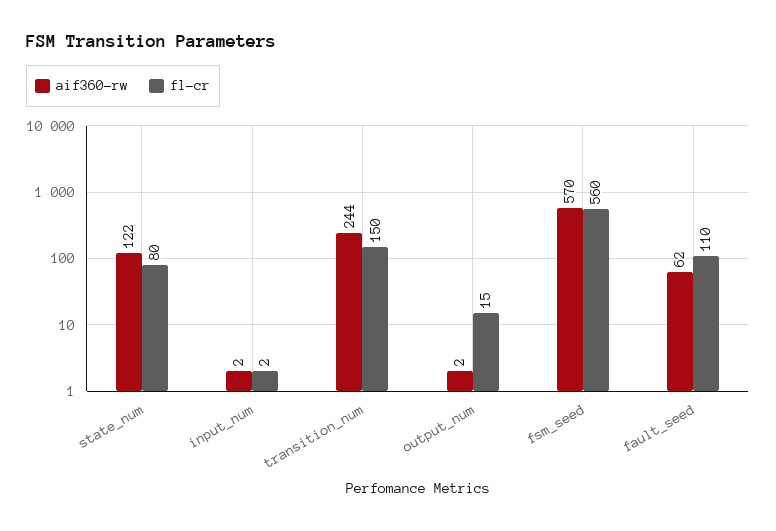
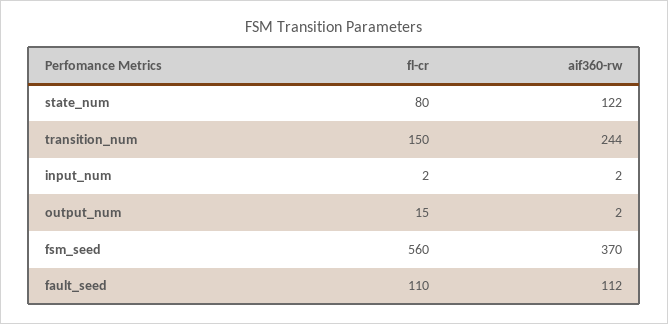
  {
    "aif360-rw": {
      "state_num": 122,
      "input_num": 2,
      "transition_num": 244,
      "output_num": 2,
-     "fsm_seed": 570,
+     "fsm_seed": 370,
-     "fault_seed": 62
+     "fault_seed": 112
    },
    "fl-cr": {
      "state_num": 80,
      "input_num": 2,
      "transition_num": 150,
      "output_num": 15,
      "fsm_seed": 560,
      "fault_seed": 110
    }
  }

